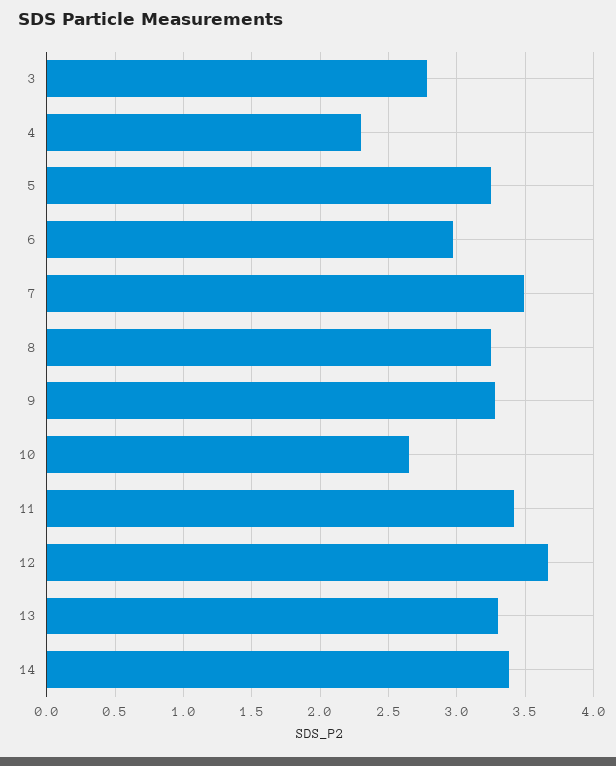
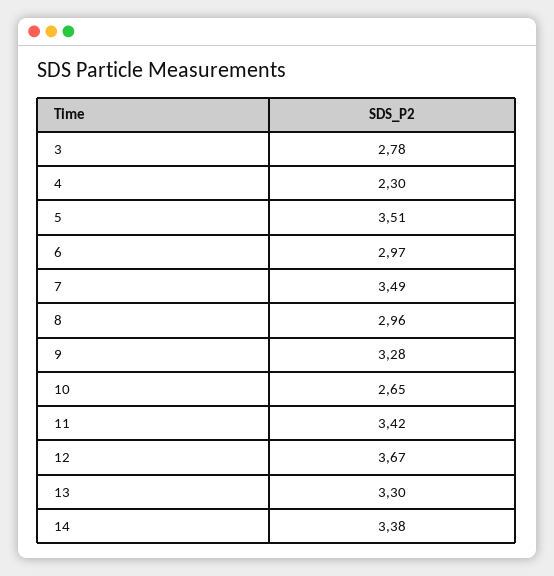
  {
    "3": 2.78,
    "4": 2.3,
-   "5": 3.25,
+   "5": 3.51,
    "6": 2.97,
    "7": 3.49,
-   "8": 3.25,
+   "8": 2.96,
    "9": 3.28,
    "10": 2.65,
    "11": 3.42,
    "12": 3.67,
    "13": 3.3,
    "14": 3.38
  }

